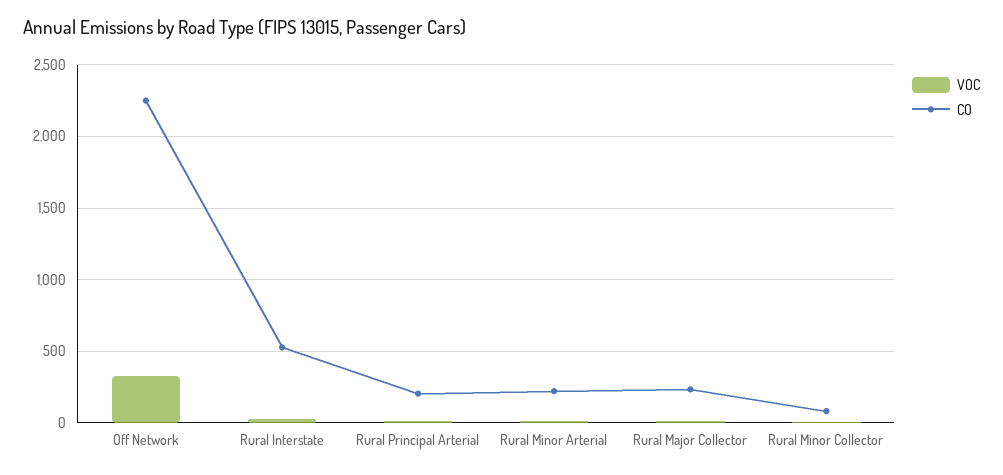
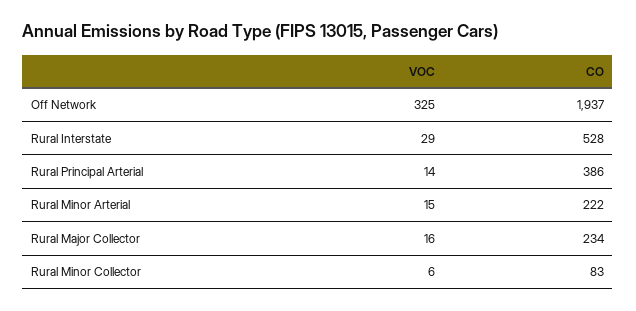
  {
    "VOC": {
      "Off Network": 325,
      "Rural Interstate": 29,
      "Rural Principal Arterial": 14,
      "Rural Minor Arterial": 15,
      "Rural Major Collector": 16,
      "Rural Minor Collector": 6
    },
    "CO": {
-     "Off Network": 2250,
+     "Off Network": 1937,
      "Rural Interstate": 528,
-     "Rural Principal Arterial": 200,
+     "Rural Principal Arterial": 386,
      "Rural Minor Arterial": 222,
      "Rural Major Collector": 234,
      "Rural Minor Collector": 83
    }
  }

